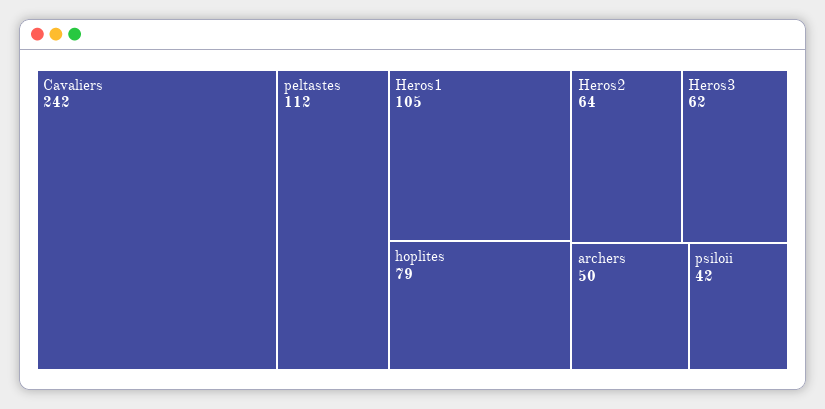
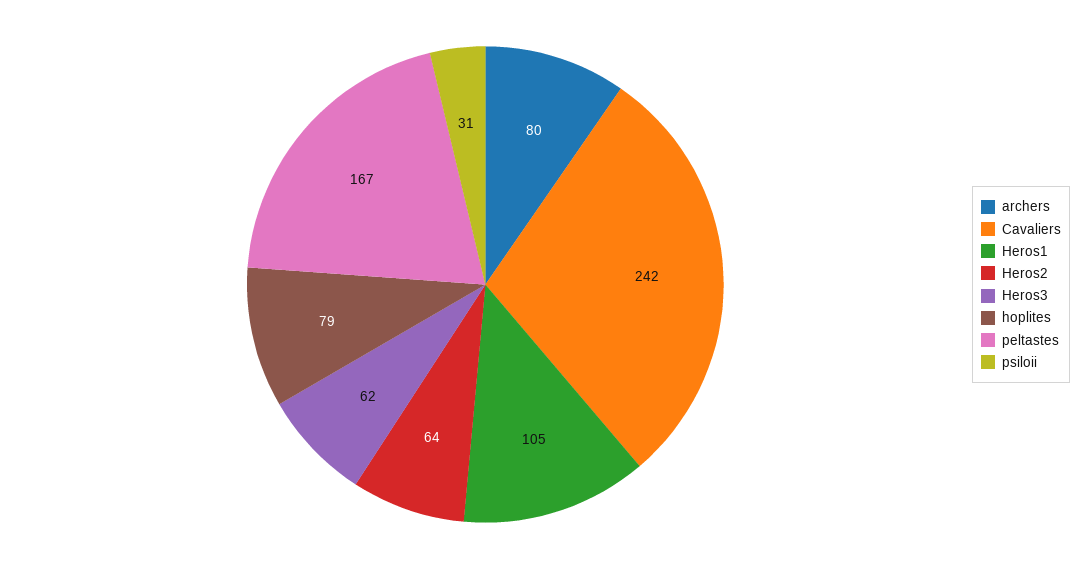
  {
    "Cavaliers": 242,
-   "peltastes": 112,
+   "peltastes": 167,
    "Heros1": 105,
    "hoplites": 79,
    "Heros2": 64,
    "Heros3": 62,
-   "archers": 50,
+   "archers": 80,
-   "psiloii": 42
+   "psiloii": 31
  }

